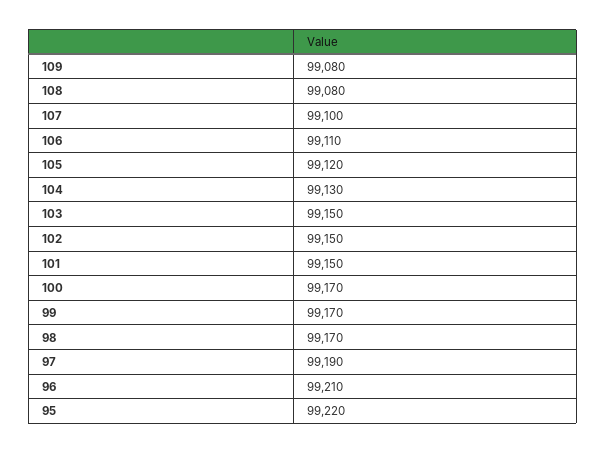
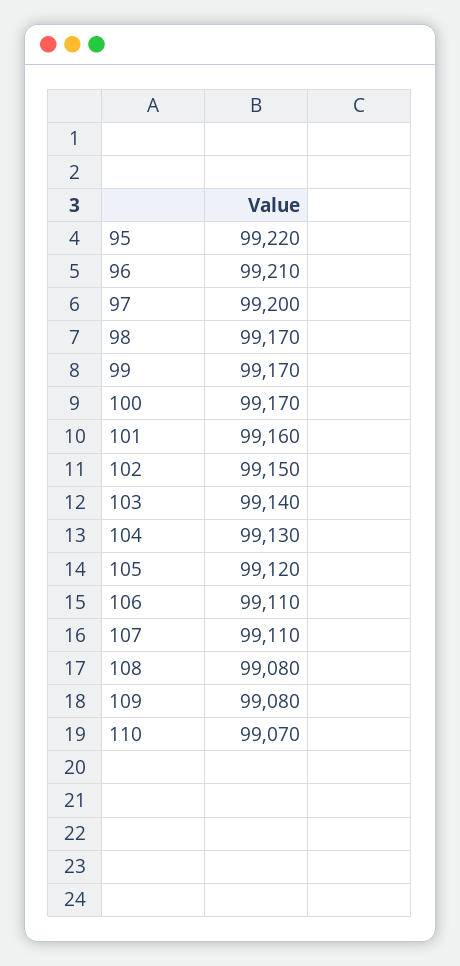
  {
    "109": 99080,
    "108": 99080,
-   "107": 99100,
+   "107": 99110,
    "106": 99110,
    "105": 99120,
    "104": 99130,
-   "103": 99150,
+   "103": 99140,
    "102": 99150,
-   "101": 99150,
+   "101": 99160,
    "100": 99170,
    "99": 99170,
    "98": 99170,
-   "97": 99190,
+   "97": 99200,
    "96": 99210,
-   "95": 99220
+   "95": 99220,
+   "110": 99070
  }

